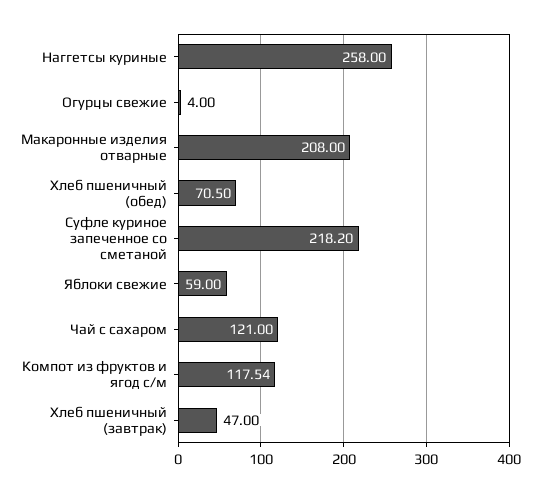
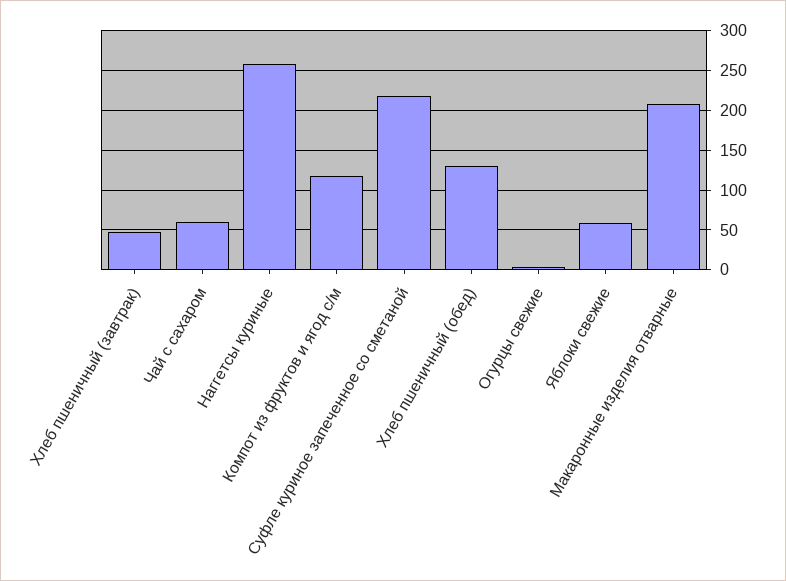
  {
    "Наггетсы куриные": 258,
    "Огурцы свежие": 4,
    "Макаронные изделия отварные": 208,
-   "Хлеб пшеничный (обед)": 70.5,
+   "Хлеб пшеничный (обед)": 130,
    "Суфле куриное запеченное со сметаной": 218.2,
    "Яблоки свежие": 59,
-   "Чай с сахаром": 121,
+   "Чай с сахаром": 60,
    "Компот из фруктов и ягод с/м": 117.54,
    "Хлеб пшеничный (завтрак)": 47
  }

